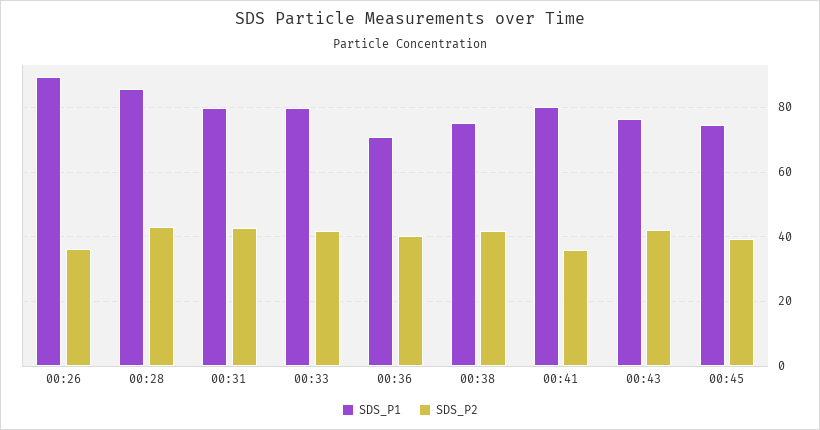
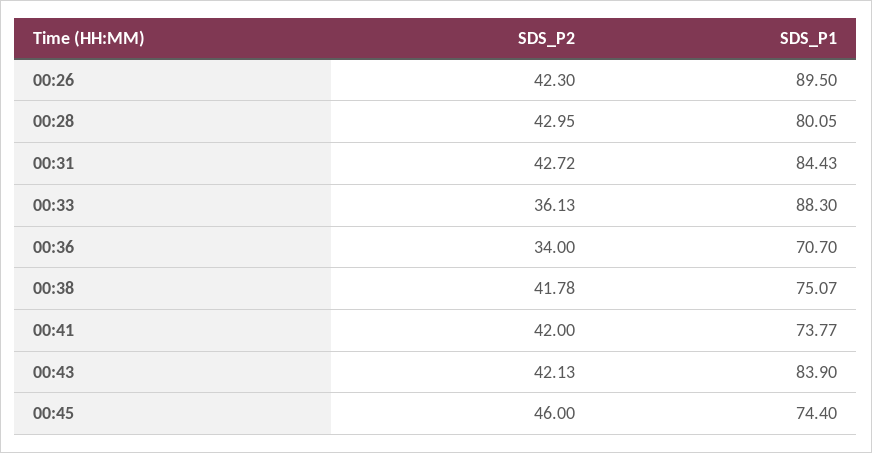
  {
    "SDS_P1": {
      "00:26": 89.5,
-     "00:28": 86,
+     "00:28": 80.05,
-     "00:31": 80,
+     "00:31": 84.43,
-     "00:33": 80,
+     "00:33": 88.3,
      "00:36": 70.7,
      "00:38": 75.07,
-     "00:41": 80,
+     "00:41": 73.77,
-     "00:43": 76,
+     "00:43": 83.9,
      "00:45": 74.4
    },
    "SDS_P2": {
-     "00:26": 36,
+     "00:26": 42.3,
      "00:28": 42.95,
      "00:31": 42.72,
-     "00:33": 42,
+     "00:33": 36.13,
-     "00:36": 40,
+     "00:36": 34,
      "00:38": 41.78,
-     "00:41": 36,
+     "00:41": 42,
      "00:43": 42.13,
-     "00:45": 40
+     "00:45": 46
    }
  }

